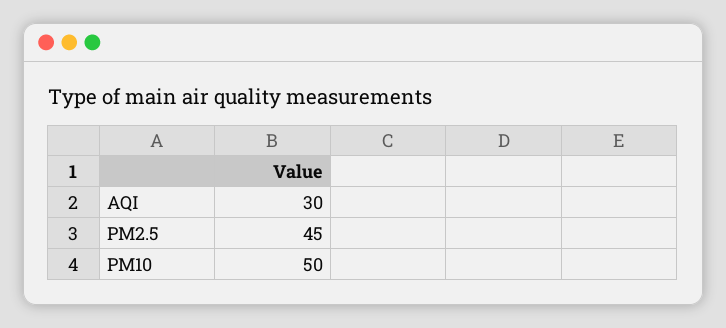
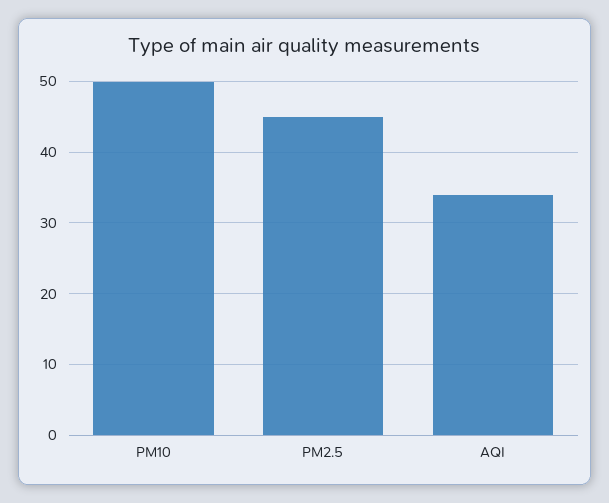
  {
-   "AQI": 30,
+   "AQI": 34,
    "PM2.5": 45,
    "PM10": 50
  }

